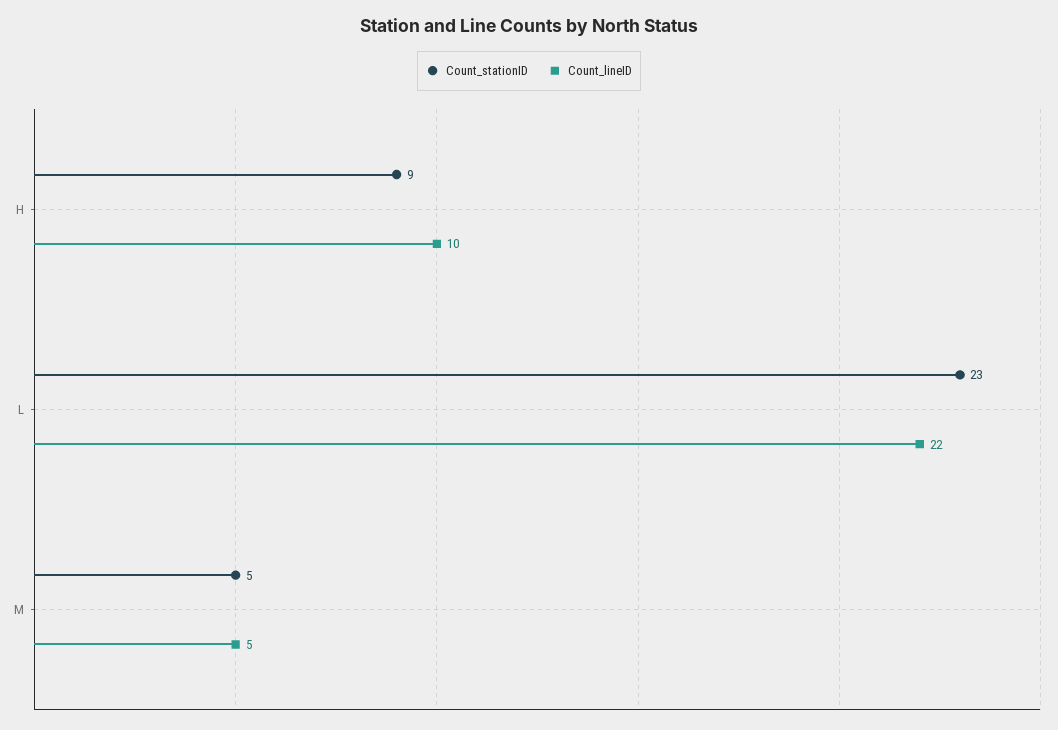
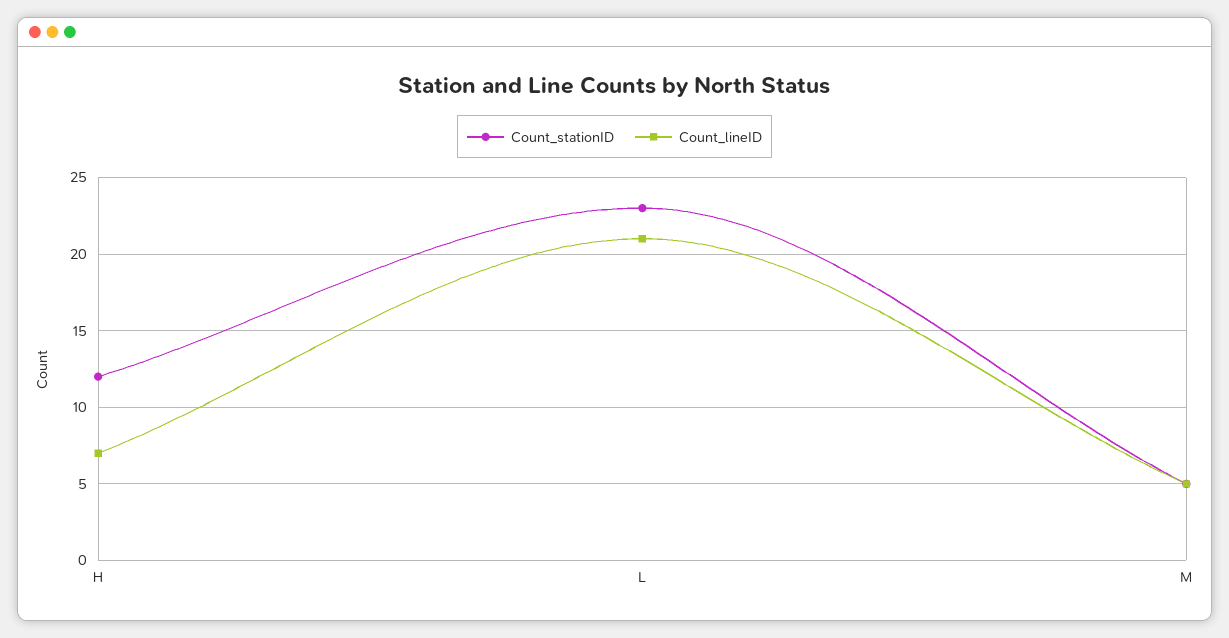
  {
    "Count_stationID": {
-     "H": 9,
+     "H": 12,
      "L": 23,
      "M": 5
    },
    "Count_lineID": {
-     "H": 10,
+     "H": 7,
-     "L": 22,
+     "L": 21,
      "M": 5
    }
  }

